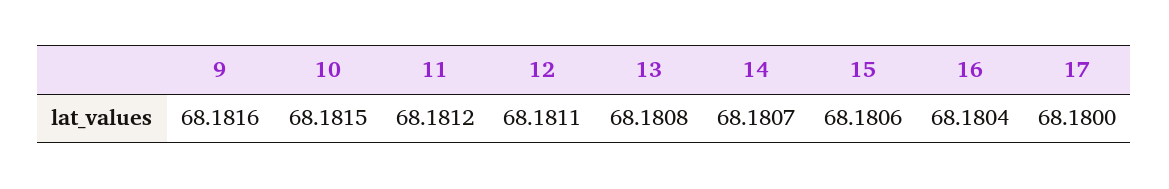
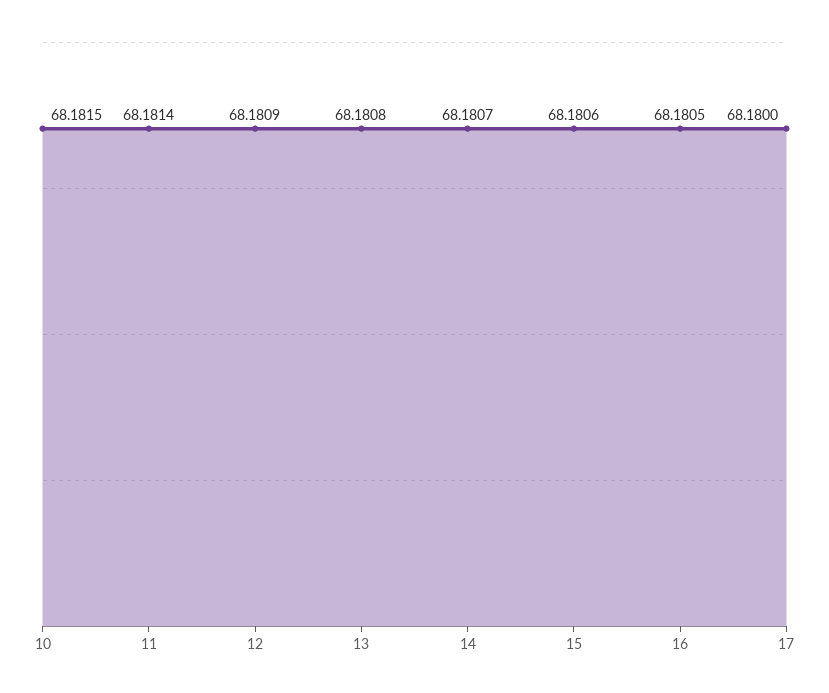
  {
-   "9": 68.1816,
    "10": 68.1815,
-   "11": 68.1812,
+   "11": 68.1814,
-   "12": 68.1811,
+   "12": 68.1809,
    "13": 68.1808,
    "14": 68.1807,
    "15": 68.1806,
-   "16": 68.1804,
+   "16": 68.1805,
    "17": 68.18
  }

